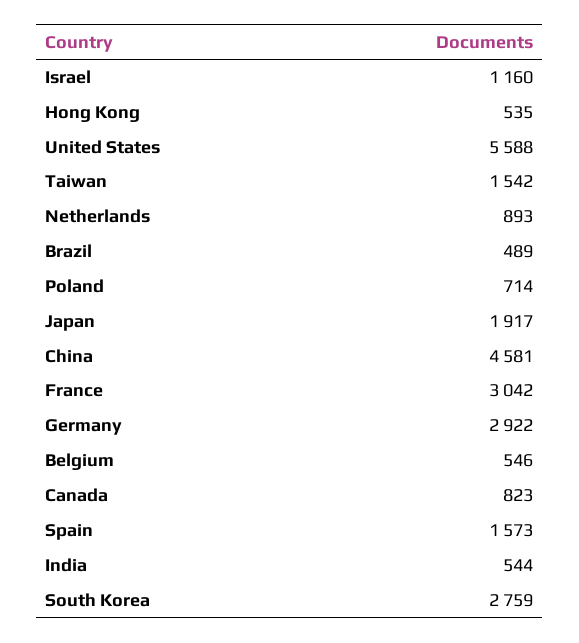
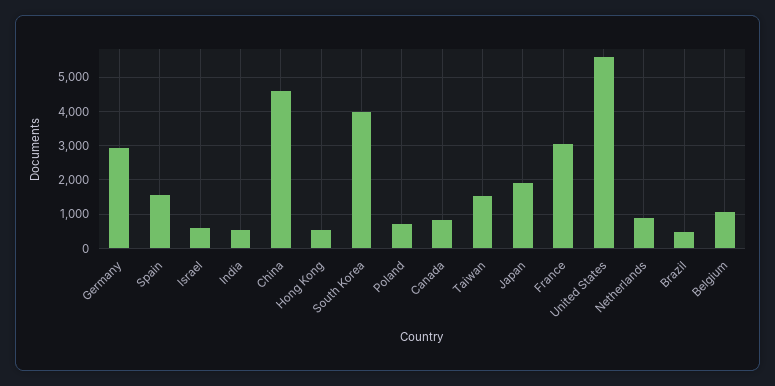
  {
-   "Israel": 1160,
+   "Israel": 600,
    "Hong Kong": 535,
    "United States": 5588,
    "Taiwan": 1542,
    "Netherlands": 893,
    "Brazil": 489,
    "Poland": 714,
    "Japan": 1917,
    "China": 4581,
    "France": 3042,
    "Germany": 2922,
-   "Belgium": 546,
+   "Belgium": 1000,
    "Canada": 823,
    "Spain": 1573,
    "India": 544,
-   "South Korea": 2759
+   "South Korea": 4000
  }

